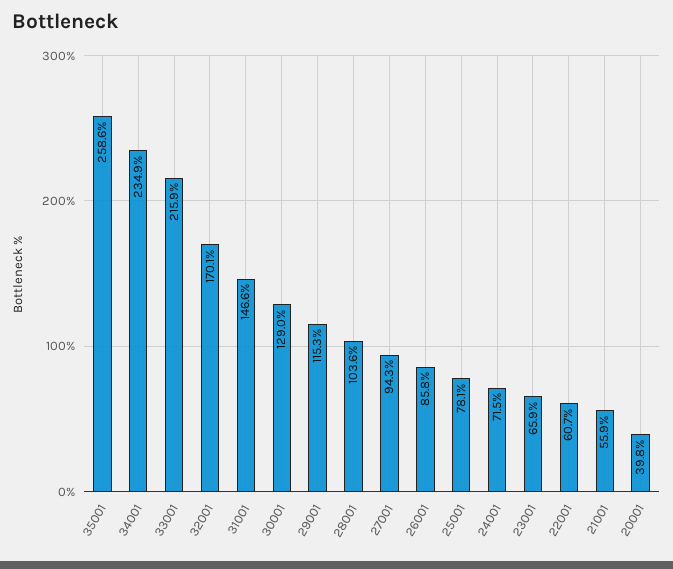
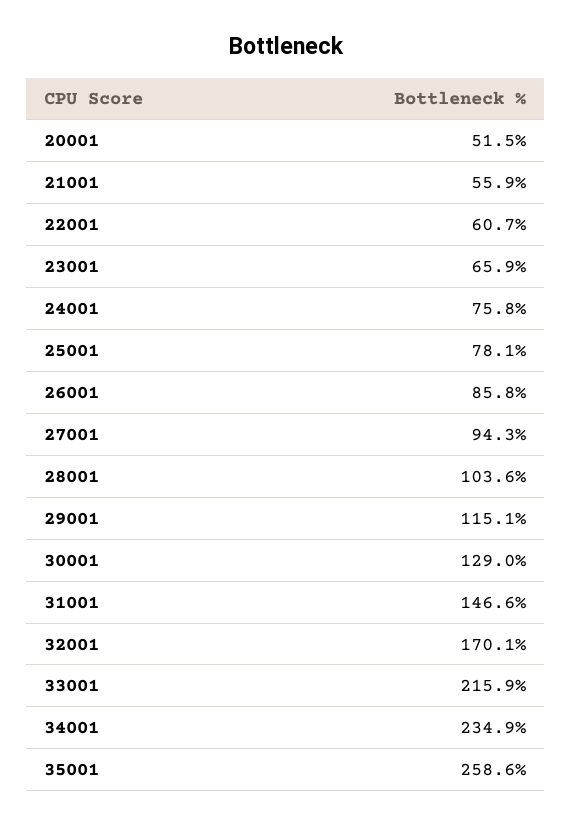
  {
    "35001": 258.6,
    "34001": 234.9,
    "33001": 215.9,
    "32001": 170.1,
    "31001": 146.6,
    "30001": 129,
-   "29001": 115.3,
+   "29001": 115.1,
    "28001": 103.6,
    "27001": 94.3,
    "26001": 85.8,
    "25001": 78.1,
-   "24001": 71.5,
+   "24001": 75.8,
    "23001": 65.9,
    "22001": 60.7,
    "21001": 55.9,
-   "20001": 39.8
+   "20001": 51.5
  }

